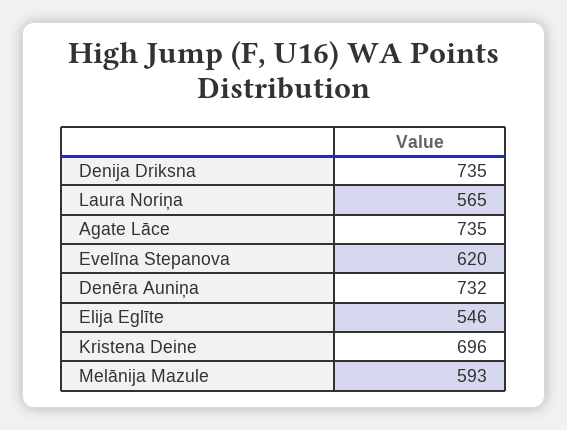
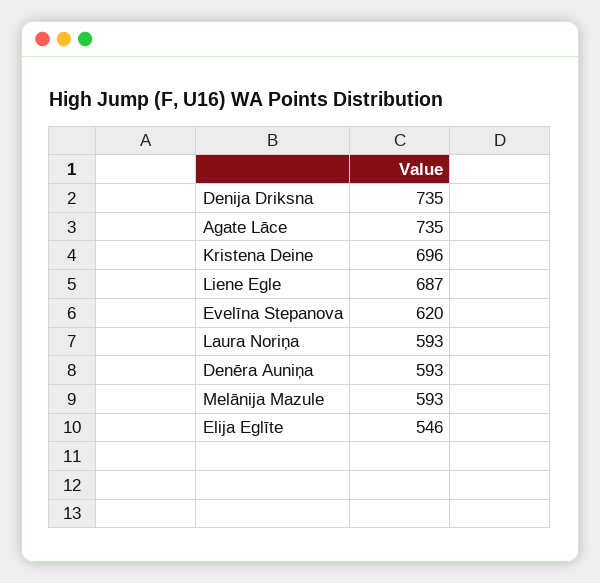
  {
    "Denija Driksna": 735,
-   "Laura Noriņa": 565,
+   "Laura Noriņa": 593,
    "Agate Lāce": 735,
    "Evelīna Stepanova": 620,
-   "Denēra Auniņa": 732,
+   "Denēra Auniņa": 593,
    "Elija Eglīte": 546,
    "Kristena Deine": 696,
-   "Melānija Mazule": 593
+   "Melānija Mazule": 593,
+   "Liene Egle": 687
  }

